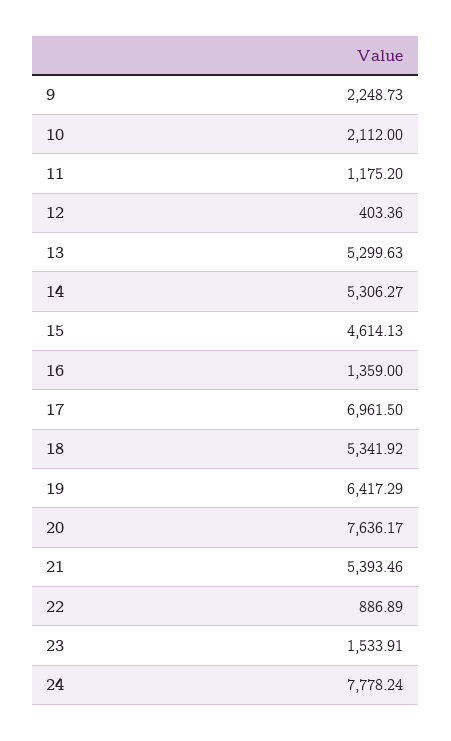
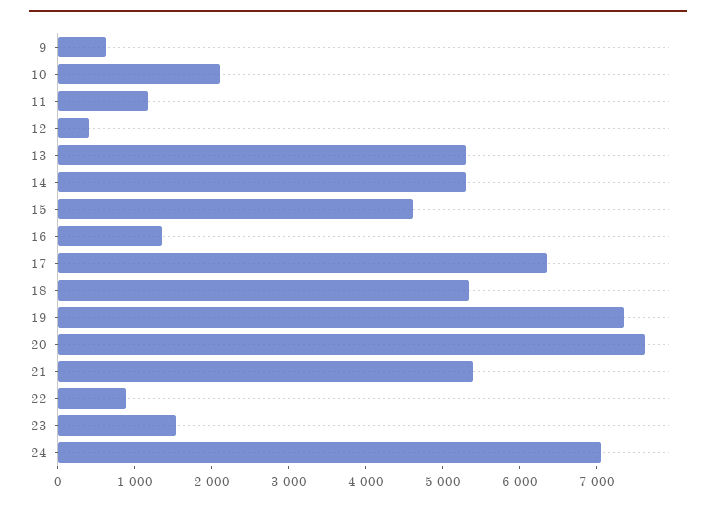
  {
-   "9": 2248.73,
+   "9": 600,
    "10": 2112,
    "11": 1175.2,
    "12": 403.36,
    "13": 5299.63,
    "14": 5306.27,
    "15": 4614.13,
    "16": 1359,
-   "17": 6961.5,
+   "17": 6400,
    "18": 5341.92,
-   "19": 6417.29,
+   "19": 7400,
    "20": 7636.17,
    "21": 5393.46,
    "22": 886.89,
    "23": 1533.91,
-   "24": 7778.24
+   "24": 7000
  }

